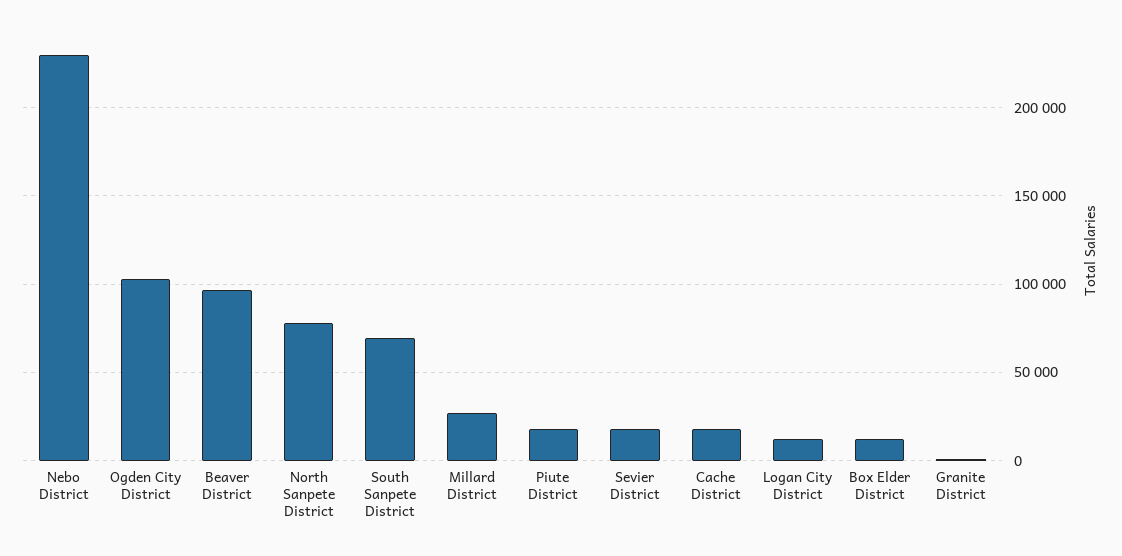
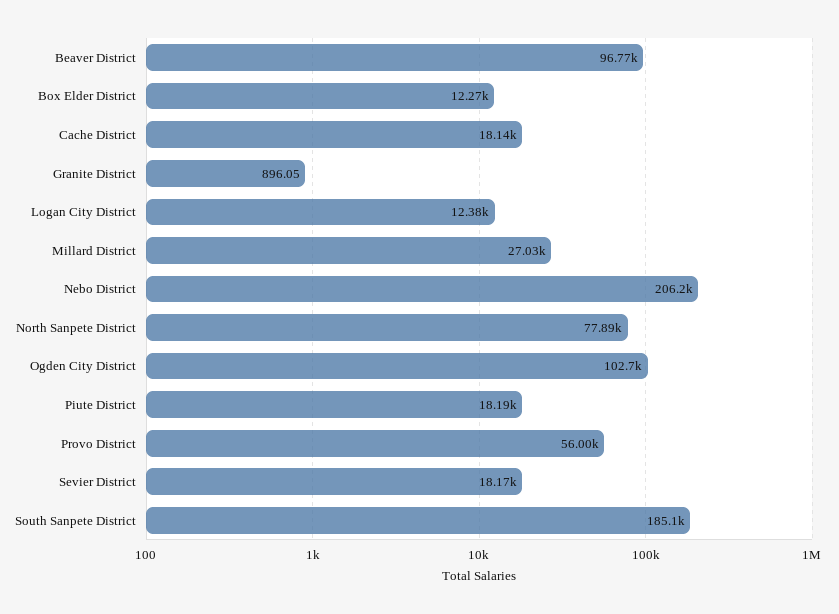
  {
-   "Nebo District": 230000,
+   "Nebo District": 206200,
    "Ogden City District": 102700,
    "Beaver District": 96770,
    "North Sanpete District": 77890,
-   "South Sanpete District": 70000,
+   "South Sanpete District": 185100,
    "Millard District": 27030,
    "Piute District": 18190,
    "Sevier District": 18170,
    "Cache District": 18140,
    "Logan City District": 12380,
    "Box Elder District": 12270,
-   "Granite District": 896.05
+   "Granite District": 896.05,
+   "Provo District": 56000
  }

